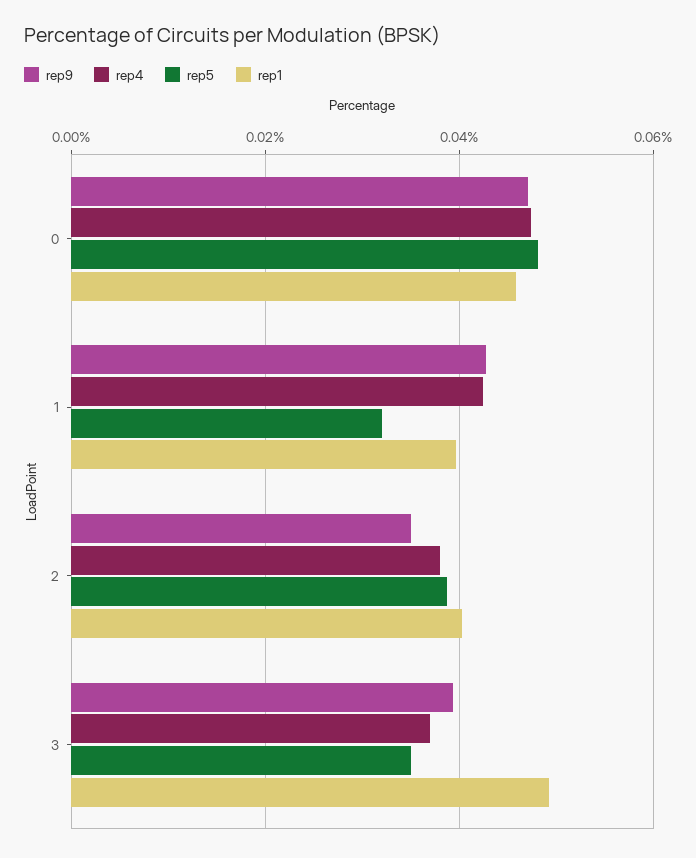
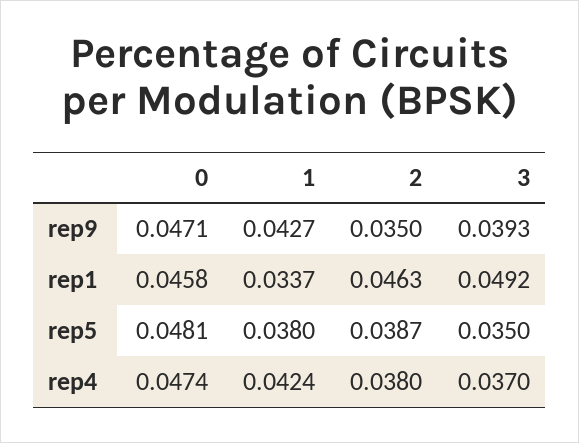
  {
    "rep9": {
      "0": 0.0471,
      "1": 0.0427,
      "2": 0.035,
      "3": 0.0393
    },
    "rep4": {
      "0": 0.0474,
      "1": 0.0424,
      "2": 0.038,
      "3": 0.037
    },
    "rep5": {
      "0": 0.0481,
-     "1": 0.032,
+     "1": 0.038,
      "2": 0.0387,
      "3": 0.035
    },
    "rep1": {
      "0": 0.0458,
-     "1": 0.04,
+     "1": 0.0337,
-     "2": 0.04,
+     "2": 0.0463,
      "3": 0.0492
    }
  }

